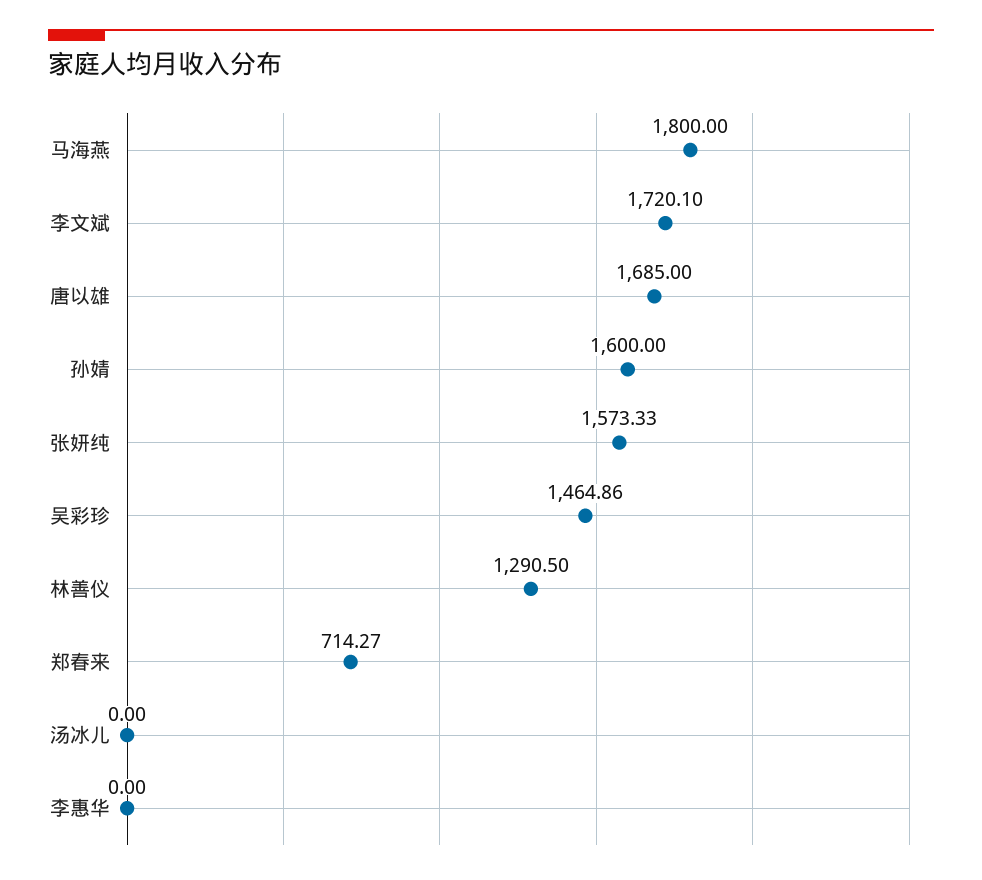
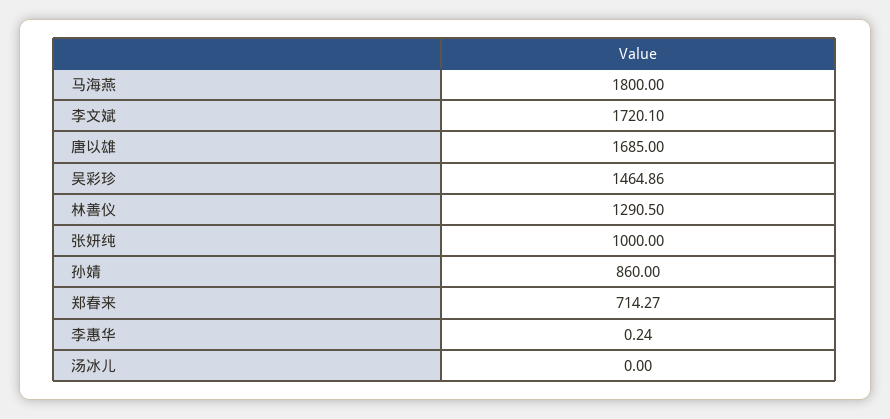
  {
    "马海燕": 1800,
    "李文斌": 1720.1,
    "唐以雄": 1685,
-   "孙婧": 1600,
+   "孙婧": 860,
-   "张妍纯": 1573.33,
+   "张妍纯": 1000,
    "吴彩珍": 1464.86,
    "林善仪": 1290.5,
    "郑春来": 714.27,
    "汤冰儿": 0,
-   "李惠华": 0
+   "李惠华": 0.24
  }

